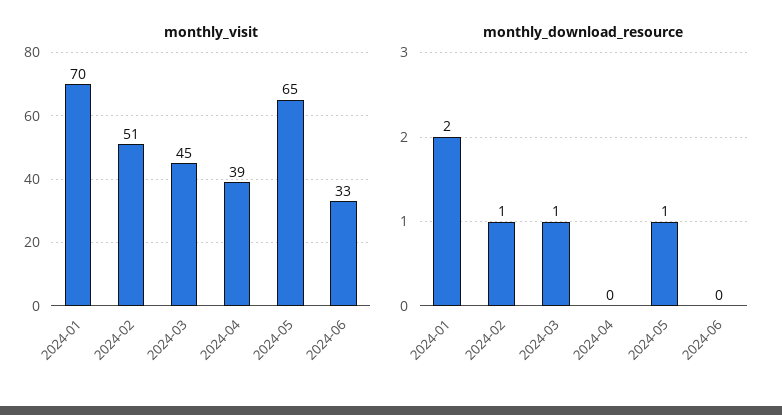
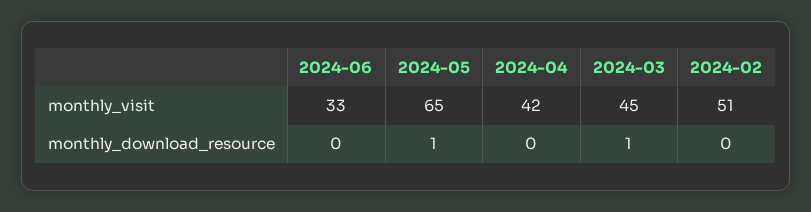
  {
    "monthly_visit": {
-     "2024-01": 70,
      "2024-02": 51,
      "2024-03": 45,
-     "2024-04": 39,
+     "2024-04": 42,
      "2024-05": 65,
      "2024-06": 33
    },
    "monthly_download_resource": {
-     "2024-01": 2,
-     "2024-02": 1,
+     "2024-02": 0,
      "2024-03": 1,
      "2024-04": 0,
      "2024-05": 1,
      "2024-06": 0
    }
  }

